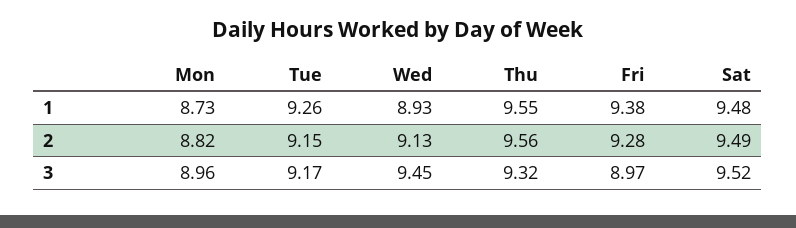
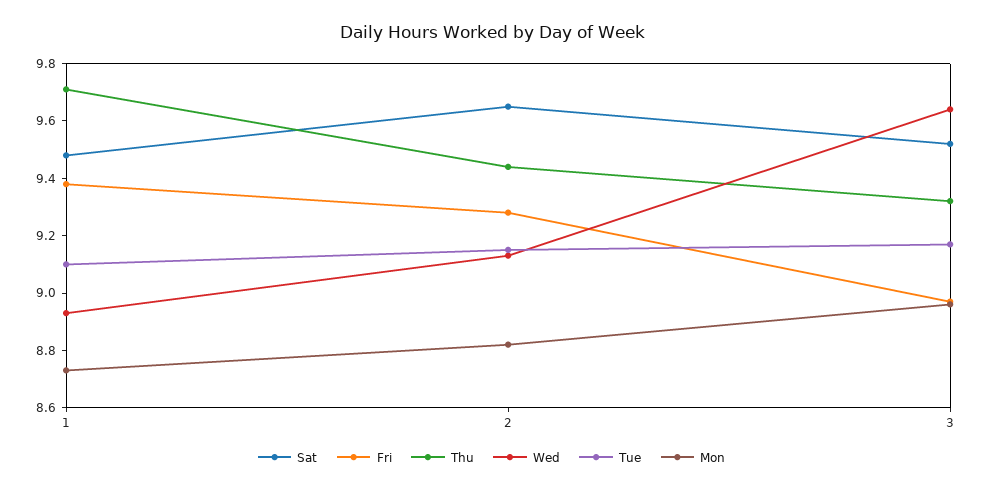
  {
    "Mon": {
      "1": 8.73,
      "2": 8.82,
      "3": 8.96
    },
    "Tue": {
-     "1": 9.26,
+     "1": 9.1,
      "2": 9.15,
      "3": 9.17
    },
    "Wed": {
      "1": 8.93,
      "2": 9.13,
-     "3": 9.45
+     "3": 9.65
    },
    "Thu": {
-     "1": 9.55,
+     "1": 9.7,
-     "2": 9.56,
+     "2": 9.45,
      "3": 9.32
    },
    "Fri": {
      "1": 9.38,
      "2": 9.28,
      "3": 8.97
    },
    "Sat": {
      "1": 9.48,
-     "2": 9.49,
+     "2": 9.65,
      "3": 9.52
    }
  }

